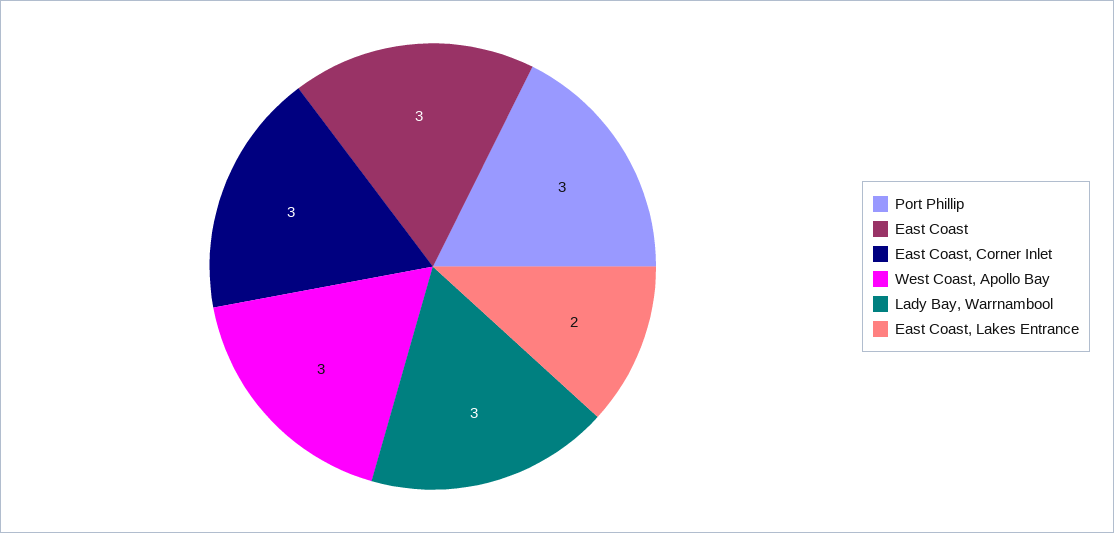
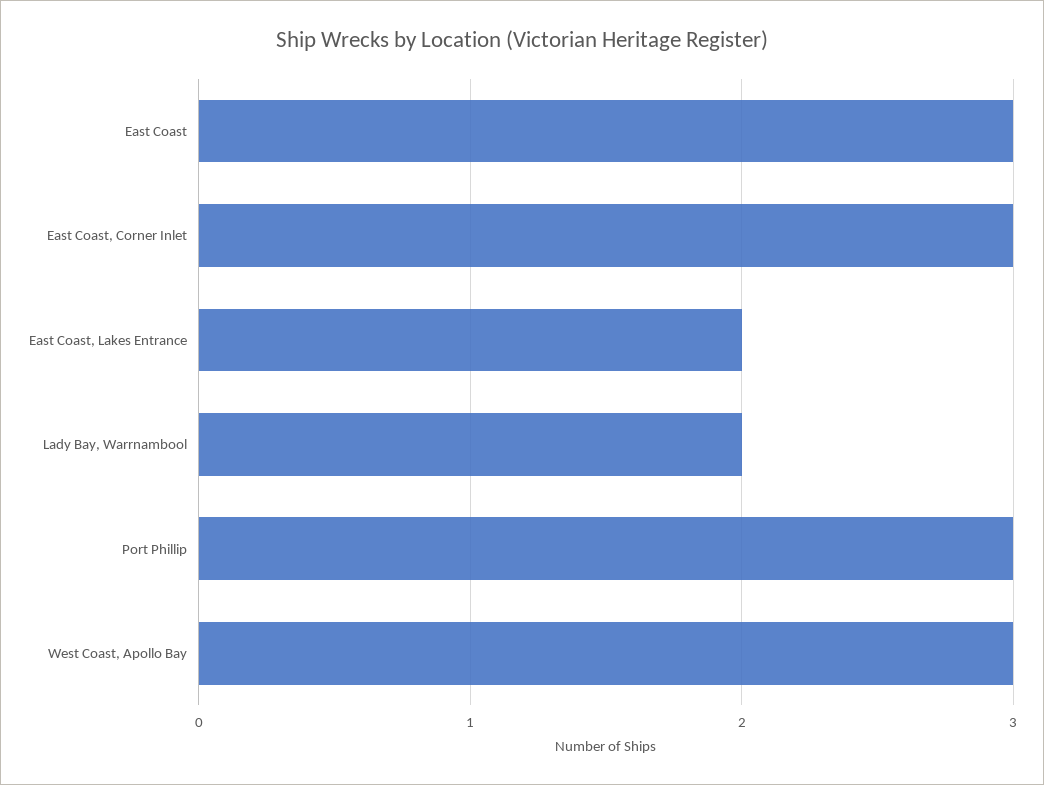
  {
    "Port Phillip": 3,
    "East Coast": 3,
    "East Coast, Corner Inlet": 3,
    "West Coast, Apollo Bay": 3,
-   "Lady Bay, Warrnambool": 3,
+   "Lady Bay, Warrnambool": 2,
    "East Coast, Lakes Entrance": 2
  }

